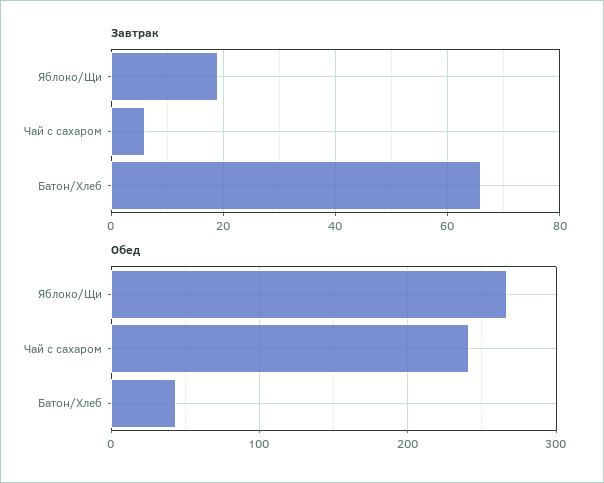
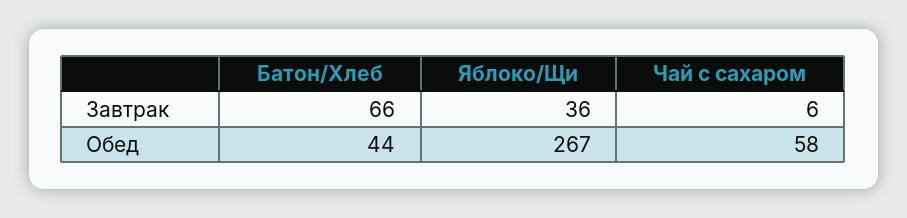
  {
    "Завтрак": {
-     "Яблоко/Щи": 20,
+     "Яблоко/Щи": 36,
      "Чай с сахаром": 6,
      "Батон/Хлеб": 66
    },
    "Обед": {
      "Яблоко/Щи": 267,
-     "Чай с сахаром": 240,
+     "Чай с сахаром": 58,
      "Батон/Хлеб": 44
    }
  }

